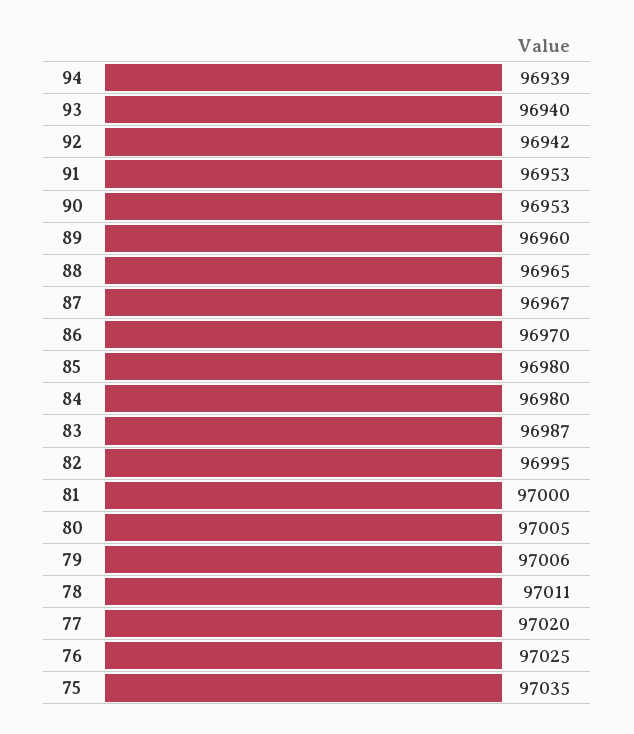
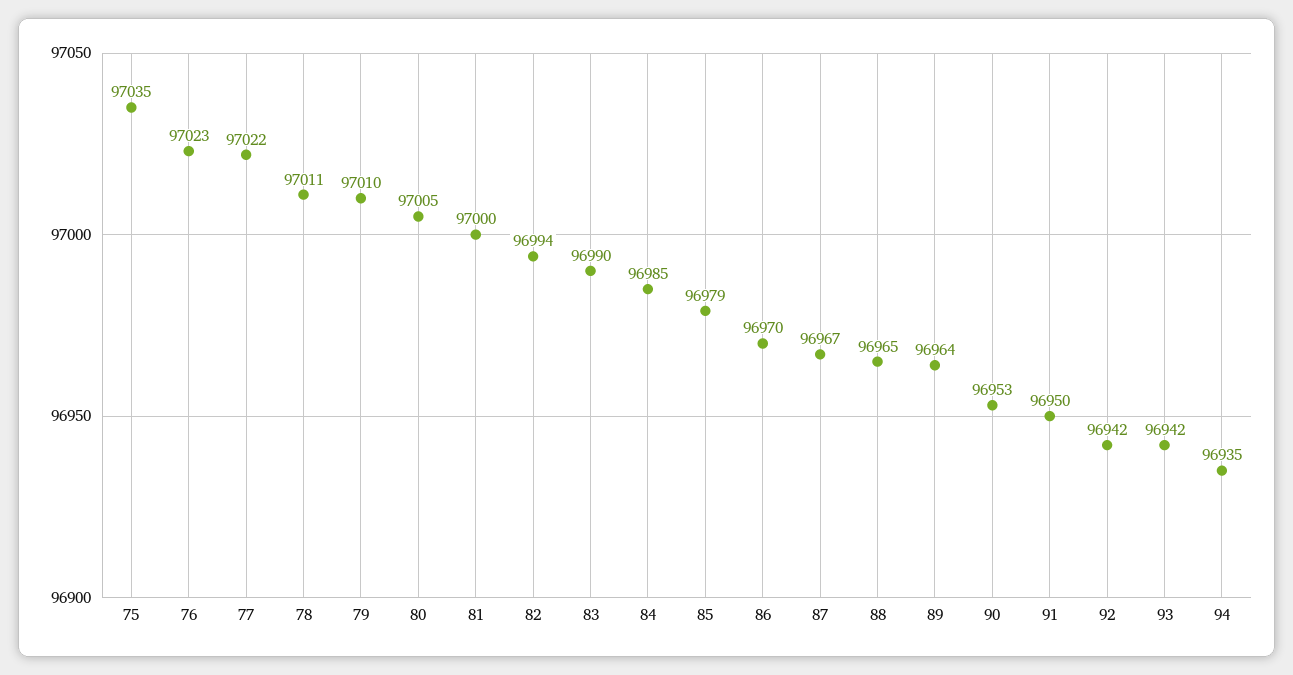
  {
-   "94": 96939,
+   "94": 96935,
-   "93": 96940,
+   "93": 96942,
    "92": 96942,
-   "91": 96953,
+   "91": 96950,
    "90": 96953,
-   "89": 96960,
+   "89": 96964,
    "88": 96965,
    "87": 96967,
    "86": 96970,
-   "85": 96980,
+   "85": 96979,
-   "84": 96980,
+   "84": 96985,
-   "83": 96987,
+   "83": 96990,
-   "82": 96995,
+   "82": 96994,
    "81": 97000,
    "80": 97005,
-   "79": 97006,
+   "79": 97010,
    "78": 97011,
-   "77": 97020,
+   "77": 97022,
-   "76": 97025,
+   "76": 97023,
    "75": 97035
  }

